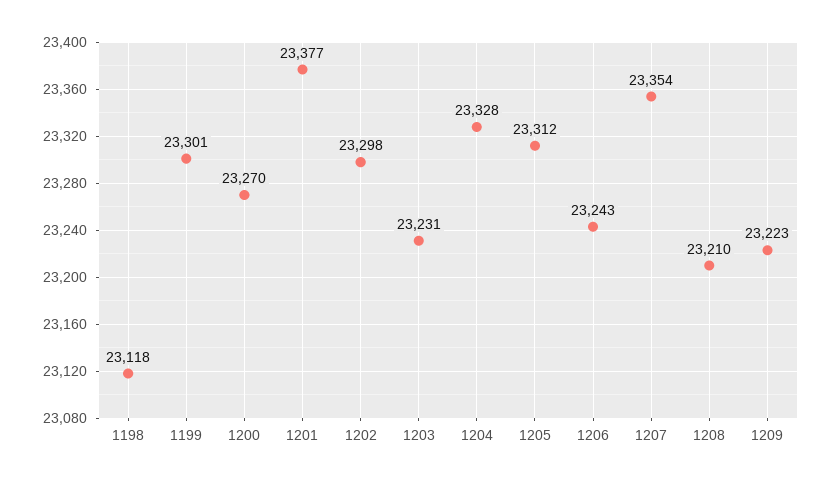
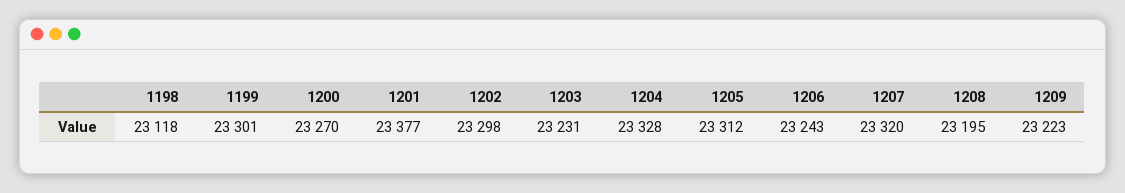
  {
    "1198": 23118,
    "1199": 23301,
    "1200": 23270,
    "1201": 23377,
    "1202": 23298,
    "1203": 23231,
    "1204": 23328,
    "1205": 23312,
    "1206": 23243,
-   "1207": 23354,
+   "1207": 23320,
-   "1208": 23210,
+   "1208": 23195,
    "1209": 23223
  }

